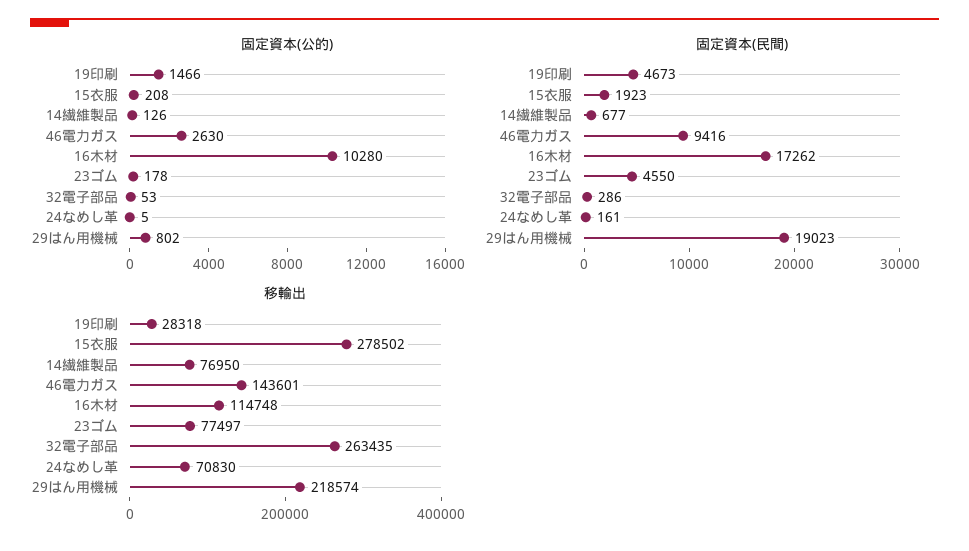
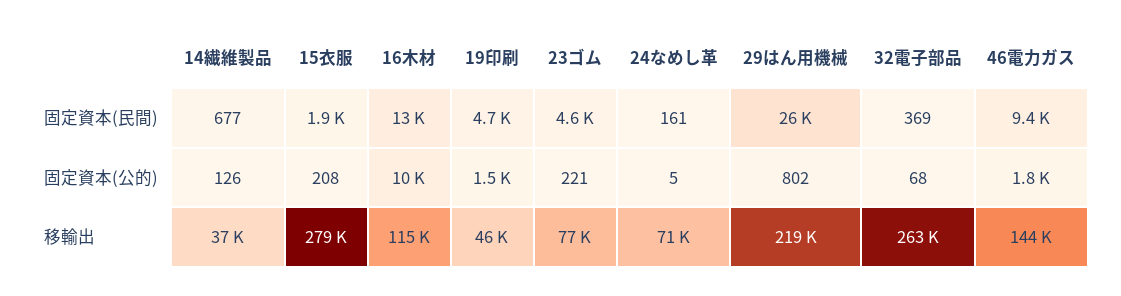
  {
    "固定資本(公的)": {
      "19印刷": 1466,
      "15衣服": 208,
      "14繊維製品": 126,
-     "46電力ガス": 2630,
+     "46電力ガス": 1800,
      "16木材": 10280,
-     "23ゴム": 178,
+     "23ゴム": 221,
-     "32電子部品": 53,
+     "32電子部品": 68,
      "24なめし革": 5,
      "29はん用機械": 802
    },
    "固定資本(民間)": {
      "19印刷": 4673,
      "15衣服": 1923,
      "14繊維製品": 677,
      "46電力ガス": 9416,
-     "16木材": 17262,
+     "16木材": 13000,
      "23ゴム": 4550,
-     "32電子部品": 286,
+     "32電子部品": 369,
      "24なめし革": 161,
-     "29はん用機械": 19023
+     "29はん用機械": 26000
    },
    "移輸出": {
-     "19印刷": 28318,
+     "19印刷": 46000,
      "15衣服": 278502,
-     "14繊維製品": 76950,
+     "14繊維製品": 37000,
      "46電力ガス": 143601,
      "16木材": 114748,
      "23ゴム": 77497,
      "32電子部品": 263435,
      "24なめし革": 70830,
      "29はん用機械": 218574
    }
  }

